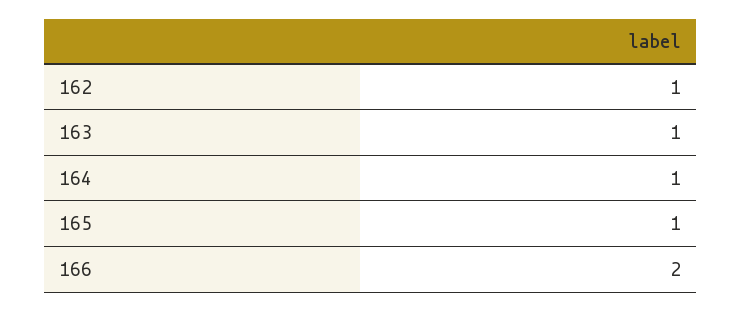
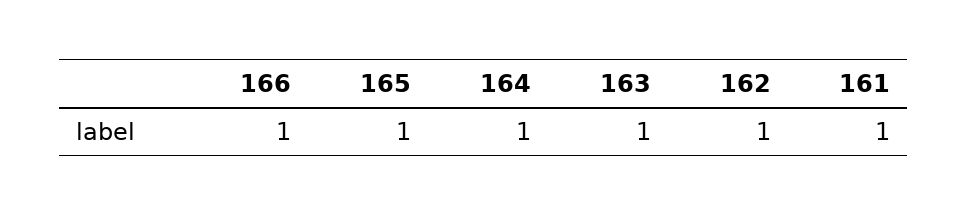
  {
    "162": 1,
    "163": 1,
    "164": 1,
    "165": 1,
-   "166": 2
+   "166": 1,
+   "161": 1
  }

